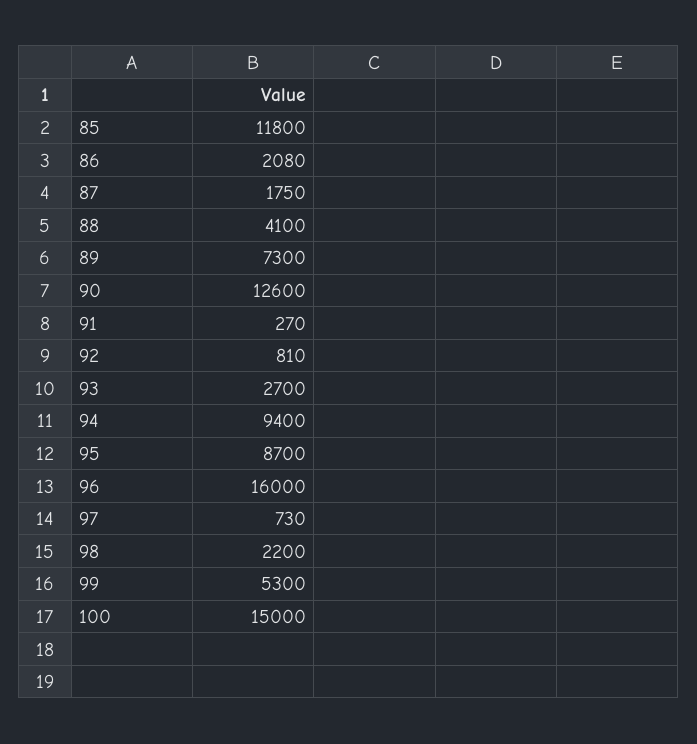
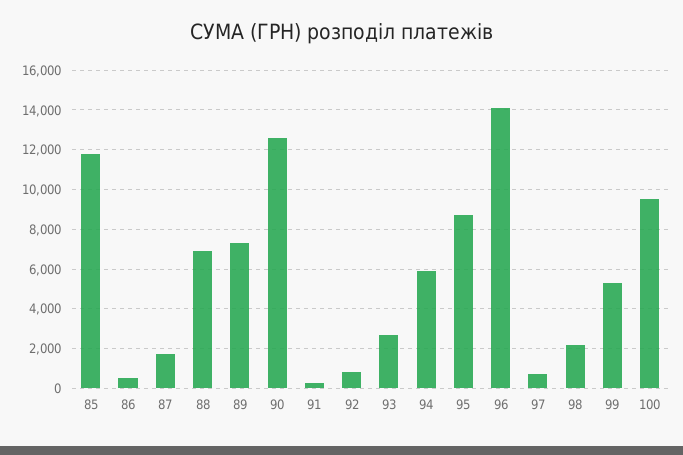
  {
    "85": 11800,
-   "86": 2080,
+   "86": 500,
    "87": 1750,
-   "88": 4100,
+   "88": 7000,
    "89": 7300,
    "90": 12600,
    "91": 270,
    "92": 810,
    "93": 2700,
-   "94": 9400,
+   "94": 6000,
    "95": 8700,
-   "96": 16000,
+   "96": 14000,
    "97": 730,
    "98": 2200,
    "99": 5300,
-   "100": 15000
+   "100": 9500
  }

